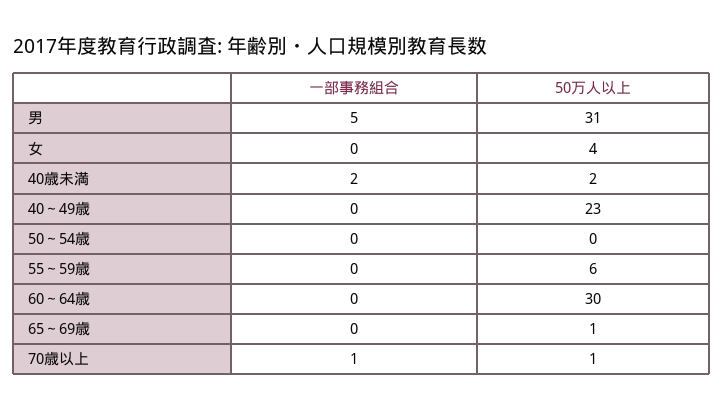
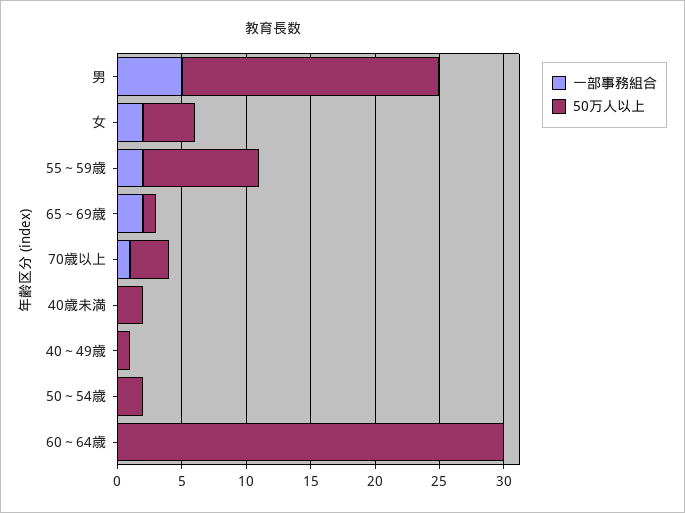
  {
    "一部事務組合": {
      "男": 5,
-     "女": 0,
+     "女": 2,
-     "40歳未満": 2,
+     "40歳未満": 0,
      "40～49歳": 0,
      "50～54歳": 0,
-     "55～59歳": 0,
+     "55～59歳": 2,
      "60～64歳": 0,
-     "65～69歳": 0,
+     "65～69歳": 2,
      "70歳以上": 1
    },
    "50万人以上": {
-     "男": 31,
+     "男": 20,
      "女": 4,
      "40歳未満": 2,
-     "40～49歳": 23,
+     "40～49歳": 1,
-     "50～54歳": 0,
+     "50～54歳": 2,
-     "55～59歳": 6,
+     "55～59歳": 9,
      "60～64歳": 30,
      "65～69歳": 1,
-     "70歳以上": 1
+     "70歳以上": 3
    }
  }

